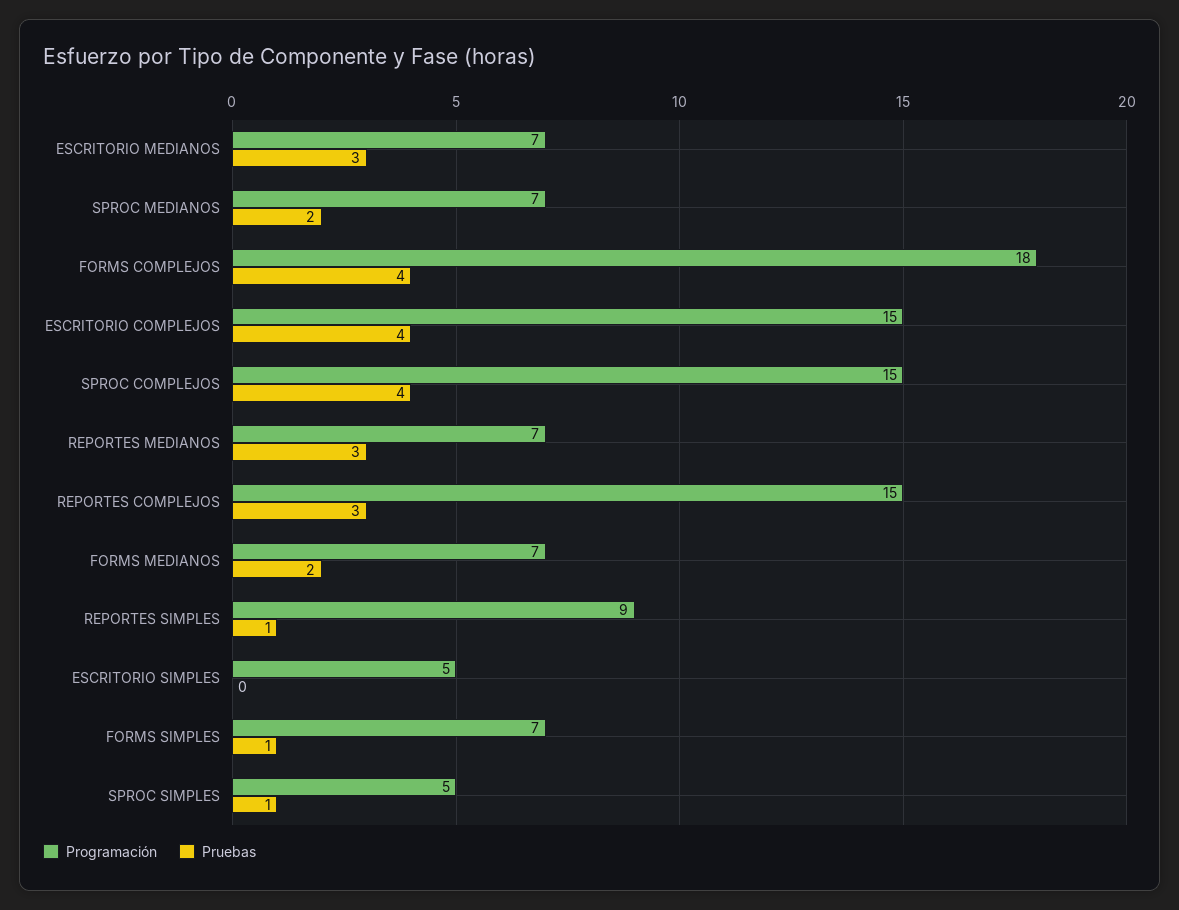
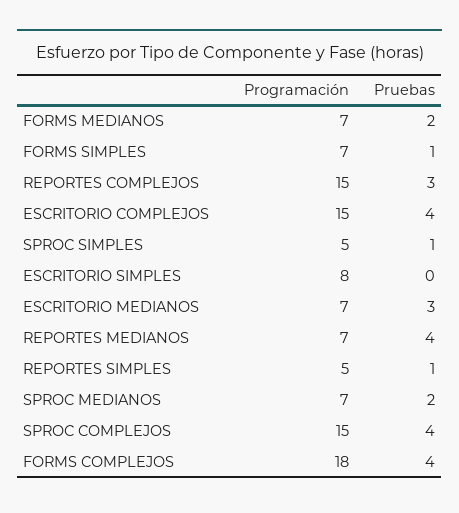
  {
    "Programación": {
      "ESCRITORIO MEDIANOS": 7,
      "SPROC MEDIANOS": 7,
      "FORMS COMPLEJOS": 18,
      "ESCRITORIO COMPLEJOS": 15,
      "SPROC COMPLEJOS": 15,
      "REPORTES MEDIANOS": 7,
      "REPORTES COMPLEJOS": 15,
      "FORMS MEDIANOS": 7,
-     "REPORTES SIMPLES": 9,
+     "REPORTES SIMPLES": 5,
-     "ESCRITORIO SIMPLES": 5,
+     "ESCRITORIO SIMPLES": 8,
      "FORMS SIMPLES": 7,
      "SPROC SIMPLES": 5
    },
    "Pruebas": {
      "ESCRITORIO MEDIANOS": 3,
      "SPROC MEDIANOS": 2,
      "FORMS COMPLEJOS": 4,
      "ESCRITORIO COMPLEJOS": 4,
      "SPROC COMPLEJOS": 4,
-     "REPORTES MEDIANOS": 3,
+     "REPORTES MEDIANOS": 4,
      "REPORTES COMPLEJOS": 3,
      "FORMS MEDIANOS": 2,
      "REPORTES SIMPLES": 1,
      "ESCRITORIO SIMPLES": 0,
      "FORMS SIMPLES": 1,
      "SPROC SIMPLES": 1
    }
  }

